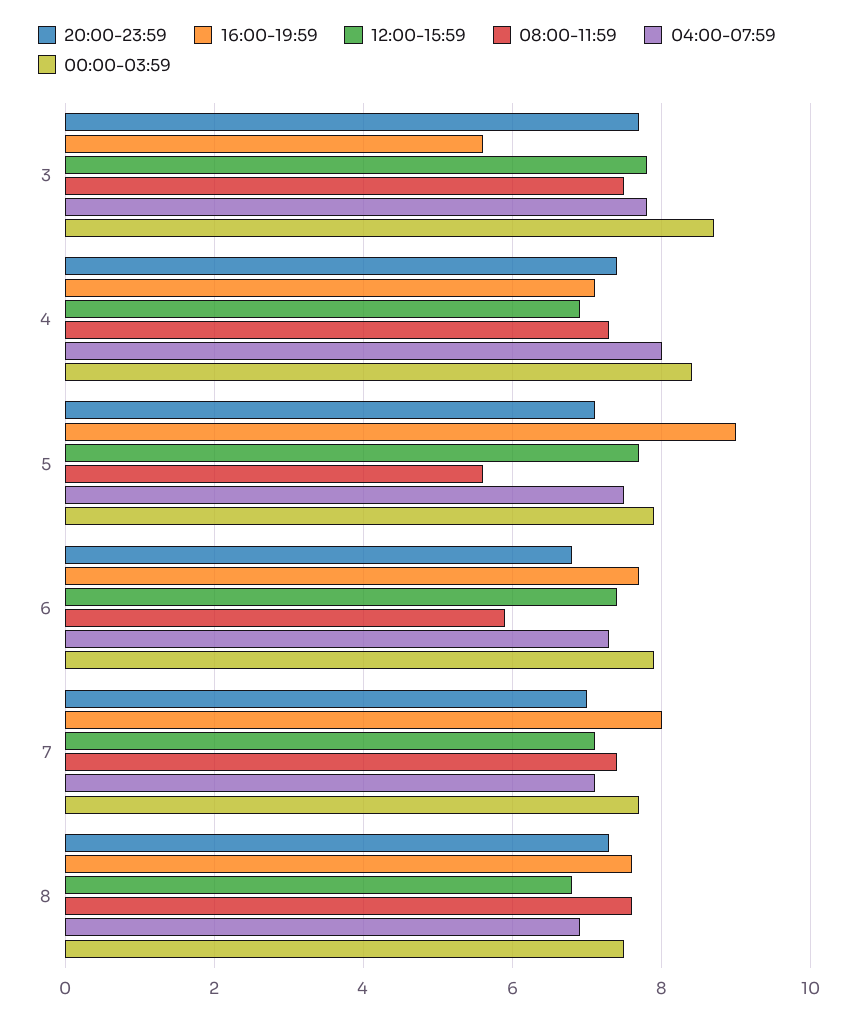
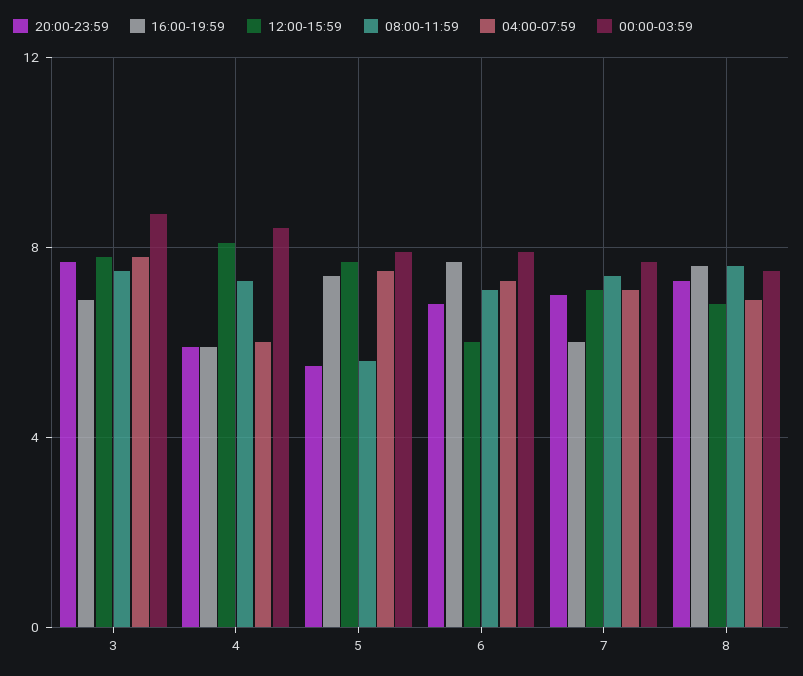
  {
    "20:00-23:59": {
      "3": 7.5,
-     "4": 7.5,
+     "4": 6,
-     "5": 7,
+     "5": 5.5,
      "6": 7,
      "7": 7,
      "8": 7.5
    },
    "16:00-19:59": {
-     "3": 5.5,
+     "3": 7,
-     "4": 7,
+     "4": 6,
-     "5": 9,
+     "5": 7.5,
      "6": 7.5,
-     "7": 8,
+     "7": 6,
      "8": 7.5
    },
    "12:00-15:59": {
      "3": 8,
-     "4": 7,
+     "4": 8,
      "5": 7.5,
-     "6": 7.5,
+     "6": 6,
      "7": 7,
      "8": 7
    },
    "08:00-11:59": {
      "3": 7.5,
      "4": 7.5,
      "5": 5.5,
-     "6": 6,
+     "6": 7,
      "7": 7.5,
      "8": 7.5
    },
    "04:00-07:59": {
      "3": 8,
-     "4": 8,
+     "4": 6,
      "5": 7.5,
      "6": 7.5,
      "7": 7,
      "8": 7
    },
    "00:00-03:59": {
      "3": 8.5,
      "4": 8.5,
      "5": 8,
      "6": 8,
      "7": 7.5,
      "8": 7.5
    }
  }

